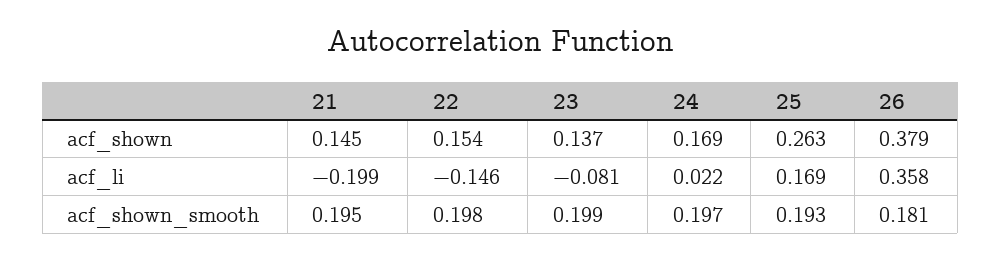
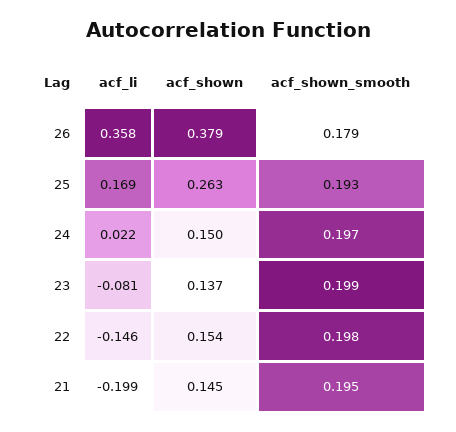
  {
    "21": {
      "acf_shown": 0.145,
      "acf_li": -0.199,
      "acf_shown_smooth": 0.195
    },
    "22": {
      "acf_shown": 0.154,
      "acf_li": -0.146,
      "acf_shown_smooth": 0.198
    },
    "23": {
      "acf_shown": 0.137,
      "acf_li": -0.081,
      "acf_shown_smooth": 0.199
    },
    "24": {
-     "acf_shown": 0.169,
+     "acf_shown": 0.15,
      "acf_li": 0.022,
      "acf_shown_smooth": 0.197
    },
    "25": {
      "acf_shown": 0.263,
      "acf_li": 0.169,
      "acf_shown_smooth": 0.193
    },
    "26": {
      "acf_shown": 0.379,
      "acf_li": 0.358,
-     "acf_shown_smooth": 0.181
+     "acf_shown_smooth": 0.179
    }
  }

